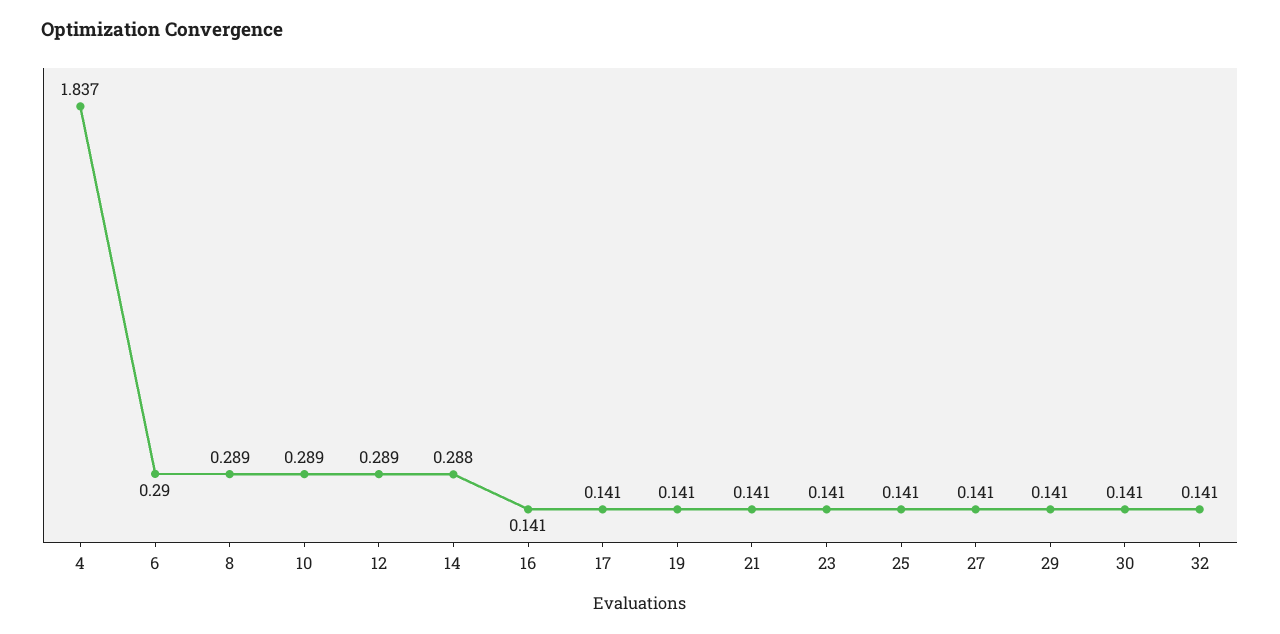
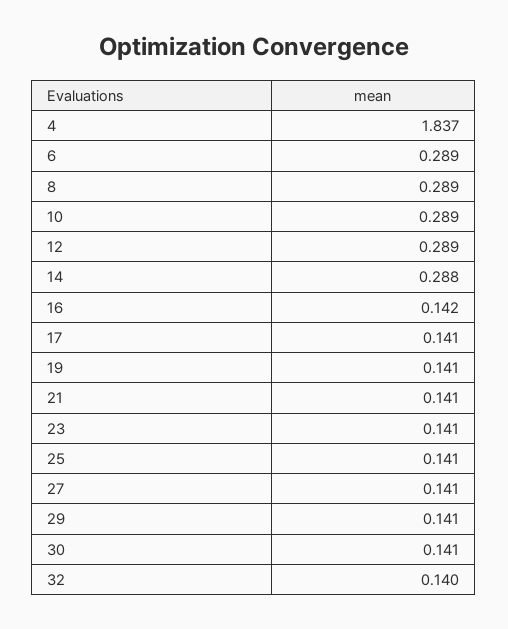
  {
    "4": 1.837,
-   "6": 0.29,
+   "6": 0.289,
    "8": 0.289,
    "10": 0.289,
    "12": 0.289,
    "14": 0.288,
-   "16": 0.141,
+   "16": 0.142,
    "17": 0.141,
    "19": 0.141,
    "21": 0.141,
    "23": 0.141,
    "25": 0.141,
    "27": 0.141,
    "29": 0.141,
    "30": 0.141,
-   "32": 0.141
+   "32": 0.14
  }

